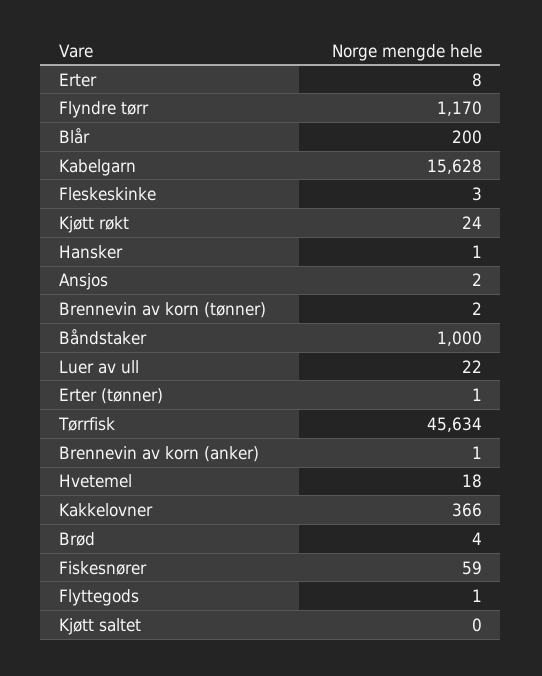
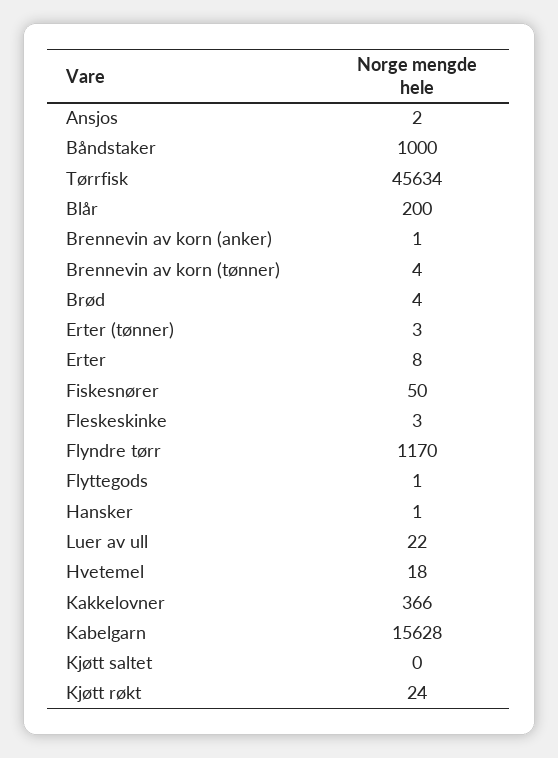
  {
    "Erter": 8,
    "Flyndre tørr": 1170,
    "Blår": 200,
    "Kabelgarn": 15628,
    "Fleskeskinke": 3,
    "Kjøtt røkt": 24,
    "Hansker": 1,
    "Ansjos": 2,
-   "Brennevin av korn (tønner)": 2,
+   "Brennevin av korn (tønner)": 4,
    "Båndstaker": 1000,
    "Luer av ull": 22,
-   "Erter (tønner)": 1,
+   "Erter (tønner)": 3,
    "Tørrfisk": 45634,
    "Brennevin av korn (anker)": 1,
    "Hvetemel": 18,
    "Kakkelovner": 366,
    "Brød": 4,
-   "Fiskesnører": 59,
+   "Fiskesnører": 50,
    "Flyttegods": 1,
    "Kjøtt saltet": 0
  }

